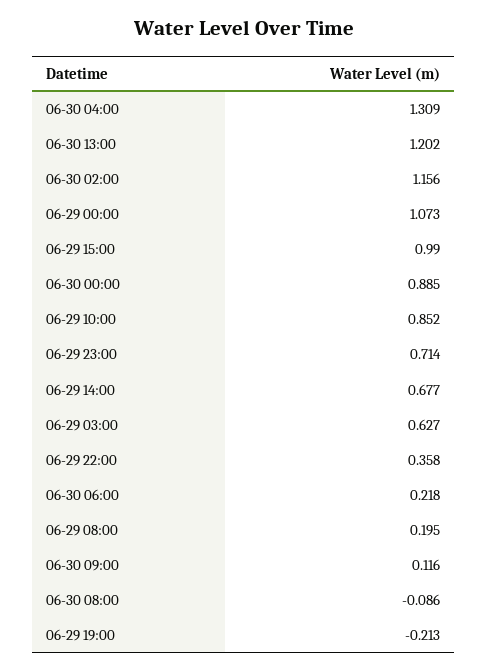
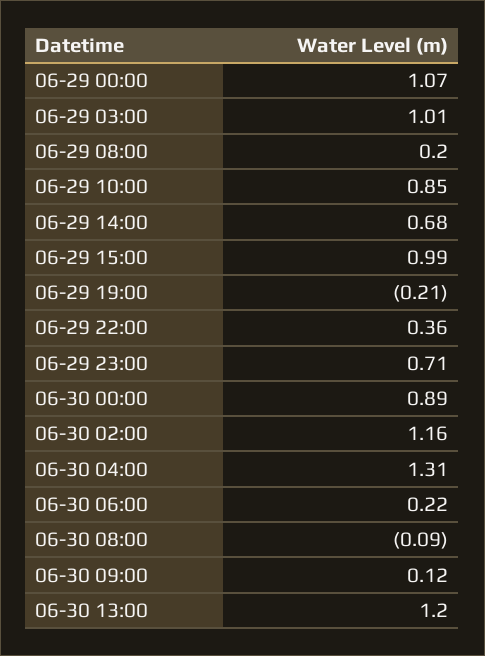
  {
    "06-30 04:00": 1.309,
    "06-30 13:00": 1.202,
    "06-30 02:00": 1.156,
    "06-29 00:00": 1.073,
    "06-29 15:00": 0.99,
    "06-30 00:00": 0.885,
    "06-29 10:00": 0.852,
    "06-29 23:00": 0.714,
    "06-29 14:00": 0.677,
-   "06-29 03:00": 0.627,
+   "06-29 03:00": 1.01,
    "06-29 22:00": 0.358,
    "06-30 06:00": 0.218,
    "06-29 08:00": 0.195,
    "06-30 09:00": 0.116,
    "06-30 08:00": -0.086,
    "06-29 19:00": -0.213
  }

